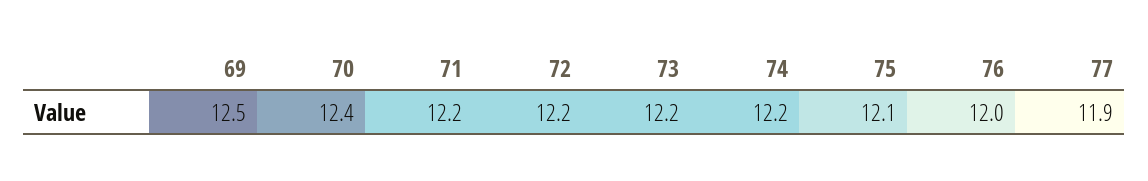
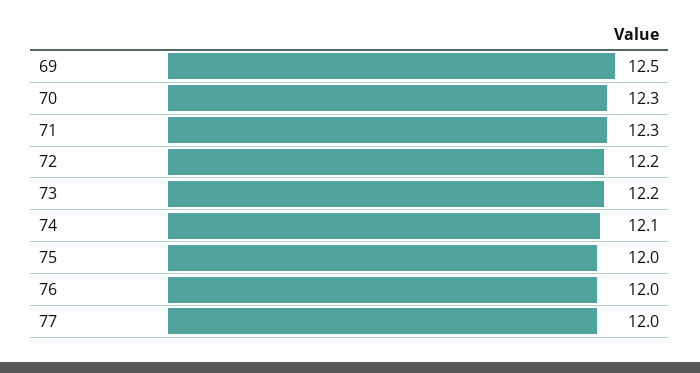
  {
    "69": 12.5,
-   "70": 12.4,
+   "70": 12.3,
-   "71": 12.2,
+   "71": 12.3,
    "72": 12.2,
    "73": 12.2,
-   "74": 12.2,
+   "74": 12.1,
-   "75": 12.1,
+   "75": 12,
    "76": 12,
-   "77": 11.9
+   "77": 12
  }

